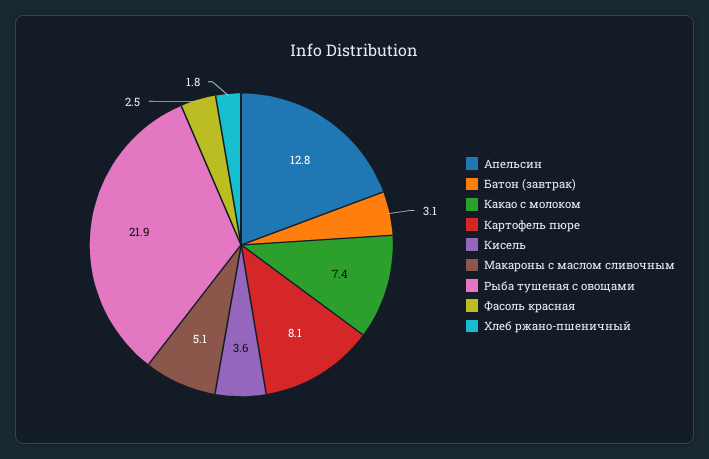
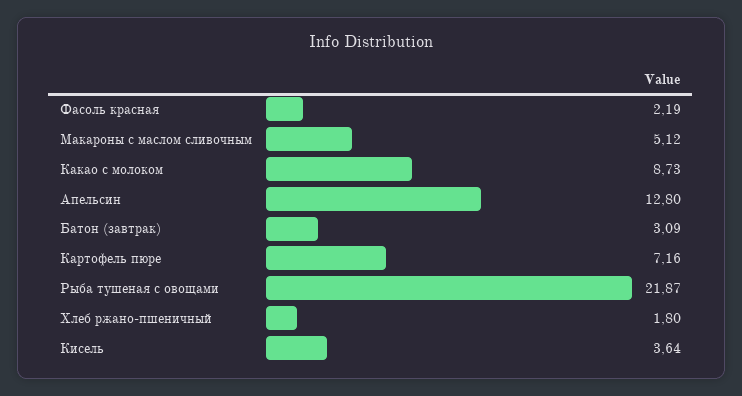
  {
    "Апельсин": 12.8,
    "Батон (завтрак)": 3.09,
-   "Какао с молоком": 7.4,
+   "Какао с молоком": 8.73,
-   "Картофель пюре": 8.1,
+   "Картофель пюре": 7.16,
    "Кисель": 3.64,
    "Макароны с маслом сливочным": 5.12,
    "Рыба тушеная с овощами": 21.87,
-   "Фасоль красная": 2.5,
+   "Фасоль красная": 2.19,
    "Хлеб ржано-пшеничный": 1.8
  }

